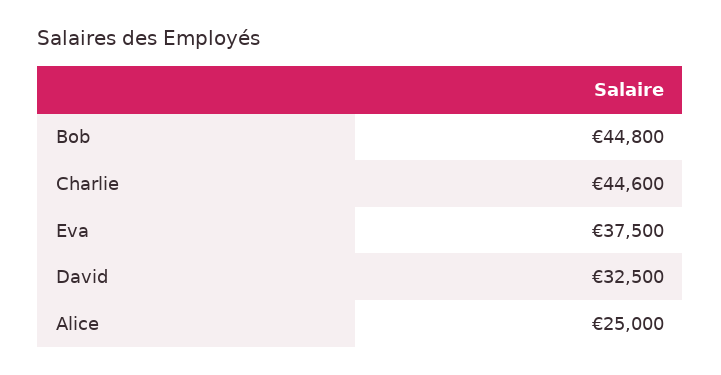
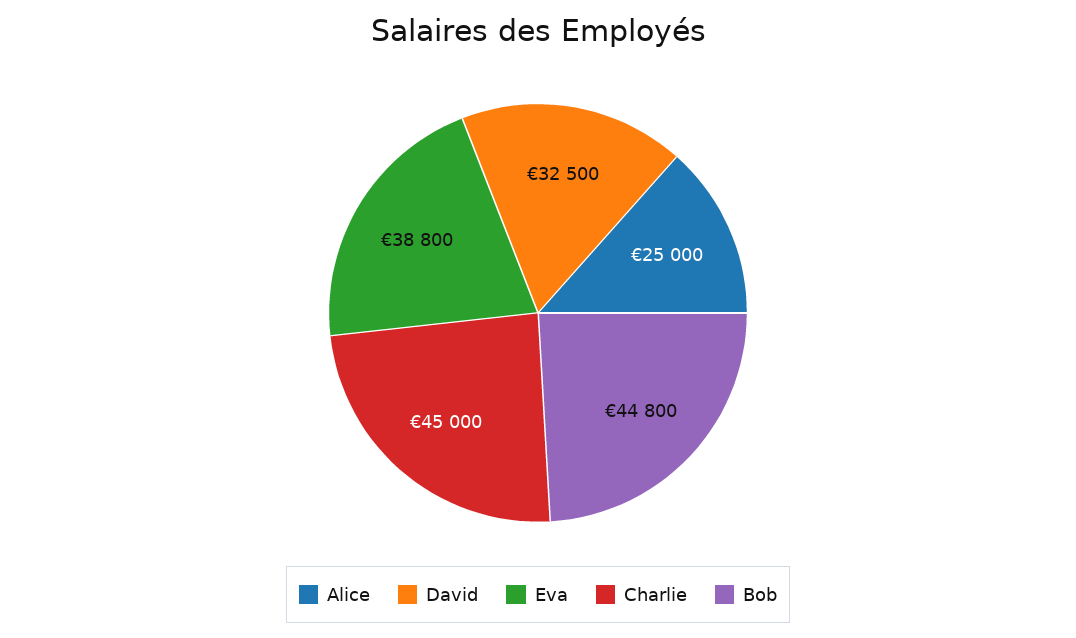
  {
    "Bob": 44800,
-   "Charlie": 44600,
+   "Charlie": 45000,
-   "Eva": 37500,
+   "Eva": 38800,
    "David": 32500,
    "Alice": 25000
  }

